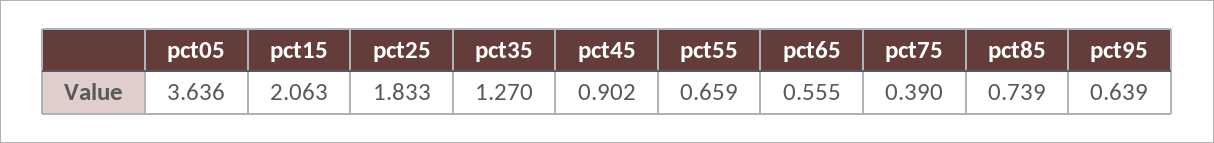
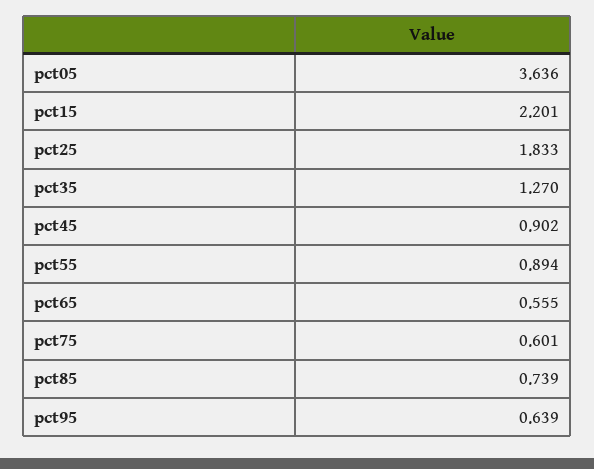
  {
    "pct05": 3.636,
-   "pct15": 2.063,
+   "pct15": 2.201,
    "pct25": 1.833,
    "pct35": 1.27,
    "pct45": 0.902,
-   "pct55": 0.659,
+   "pct55": 0.894,
    "pct65": 0.555,
-   "pct75": 0.39,
+   "pct75": 0.601,
    "pct85": 0.739,
    "pct95": 0.639
  }

